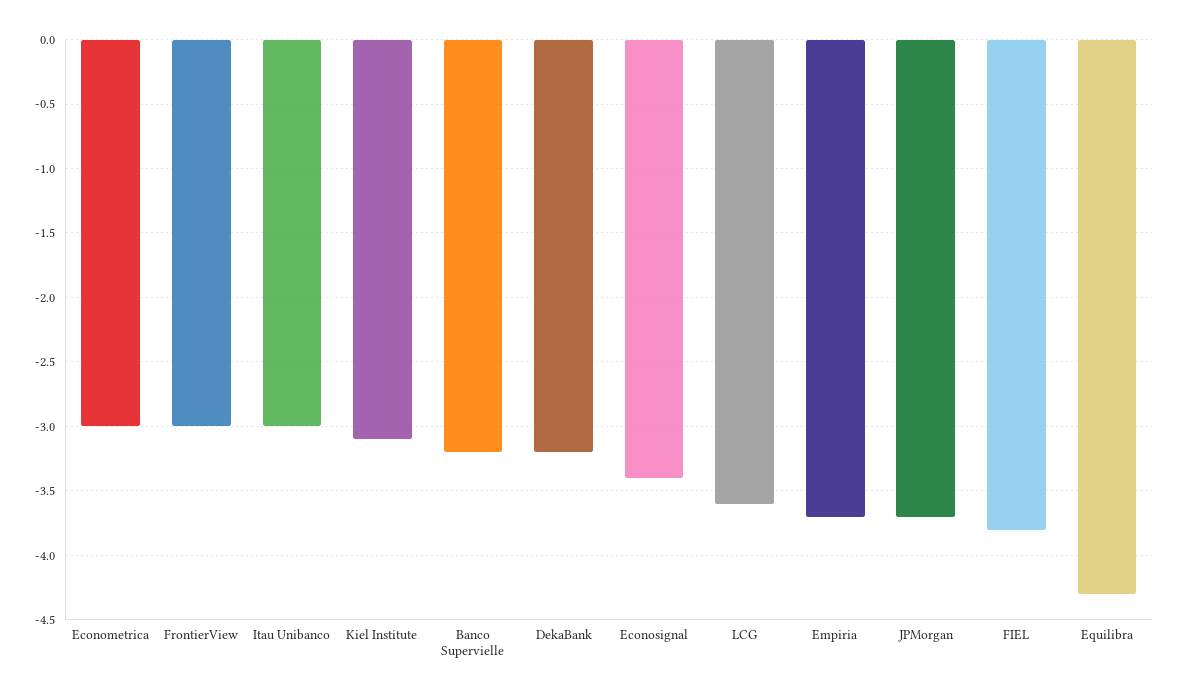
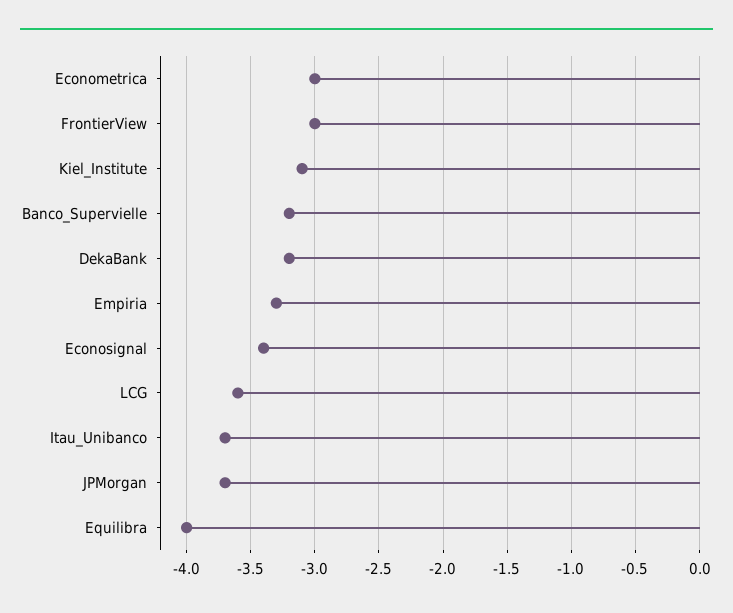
  {
    "Econometrica": -3,
    "FrontierView": -3,
-   "Itau Unibanco": -3,
+   "Itau Unibanco": -3.7,
    "Kiel Institute": -3.1,
    "Banco Supervielle": -3.2,
    "DekaBank": -3.2,
    "Econosignal": -3.4,
    "LCG": -3.6,
-   "Empiria": -3.7,
+   "Empiria": -3.3,
    "JPMorgan": -3.7,
-   "FIEL": -3.8,
-   "Equilibra": -4.3
+   "Equilibra": -4
  }

